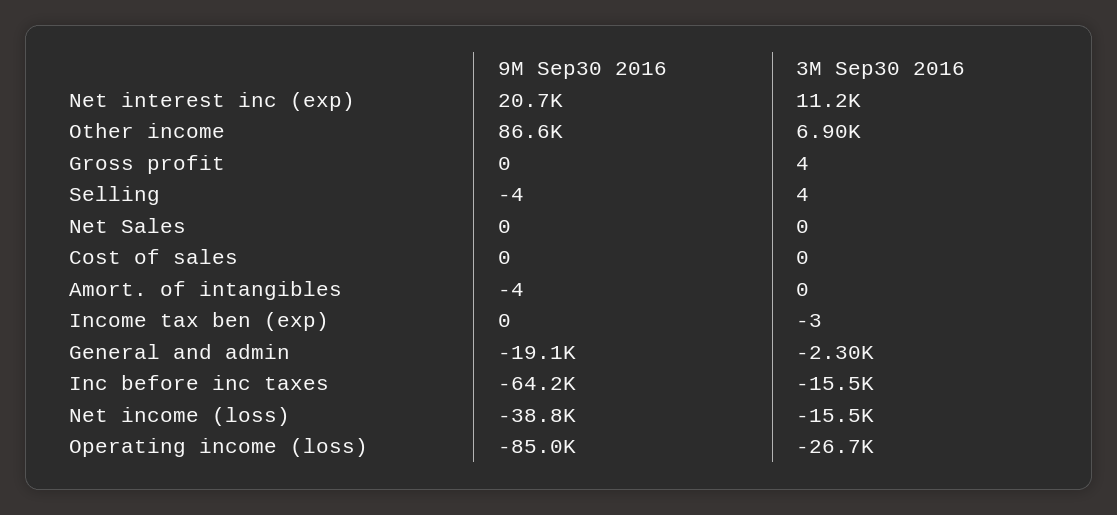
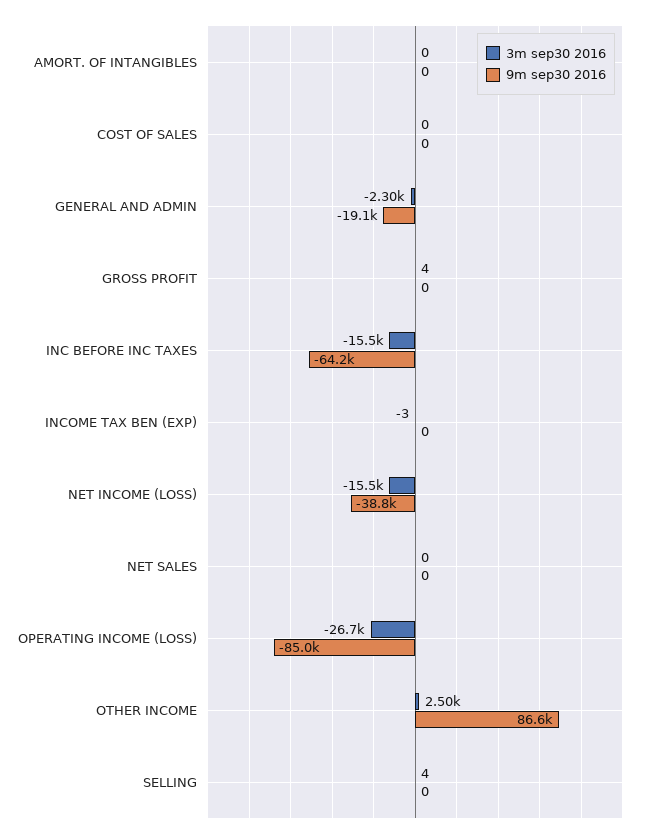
  {
    "9M Sep30 2016": {
-     "Net interest inc (exp)": 20700,
      "Other income": 86600,
      "Gross profit": 0,
-     "Selling": -4,
+     "Selling": 0,
      "Net Sales": 0,
      "Cost of sales": 0,
-     "Amort. of intangibles": -4,
+     "Amort. of intangibles": 0,
      "Income tax ben (exp)": 0,
      "General and admin": -19100,
      "Inc before inc taxes": -64200,
      "Net income (loss)": -38800,
      "Operating income (loss)": -85000
    },
    "3M Sep30 2016": {
-     "Net interest inc (exp)": 11200,
-     "Other income": 6900,
+     "Other income": 2500,
      "Gross profit": 4,
      "Selling": 4,
      "Net Sales": 0,
      "Cost of sales": 0,
      "Amort. of intangibles": 0,
      "Income tax ben (exp)": -3,
      "General and admin": -2300,
      "Inc before inc taxes": -15500,
      "Net income (loss)": -15500,
      "Operating income (loss)": -26700
    }
  }

